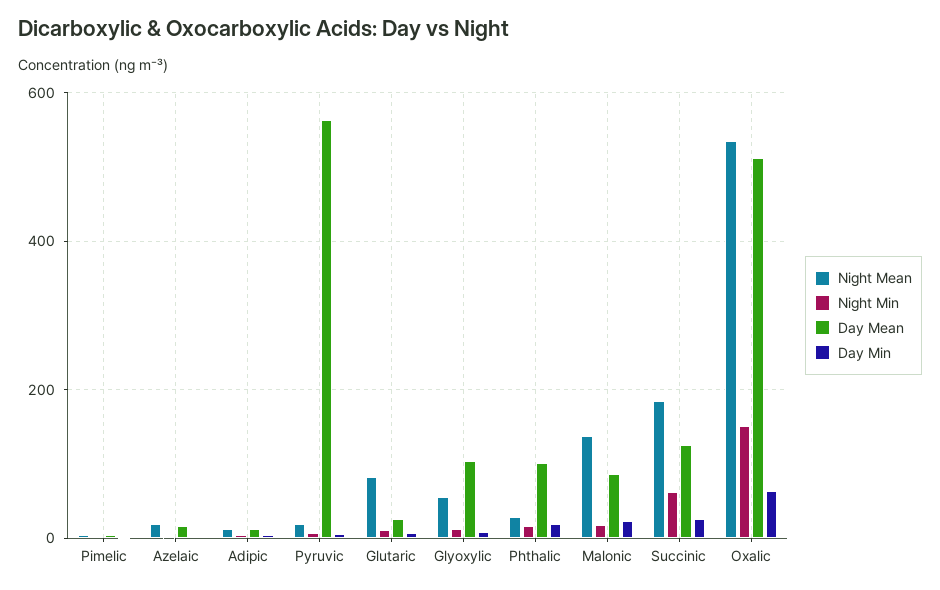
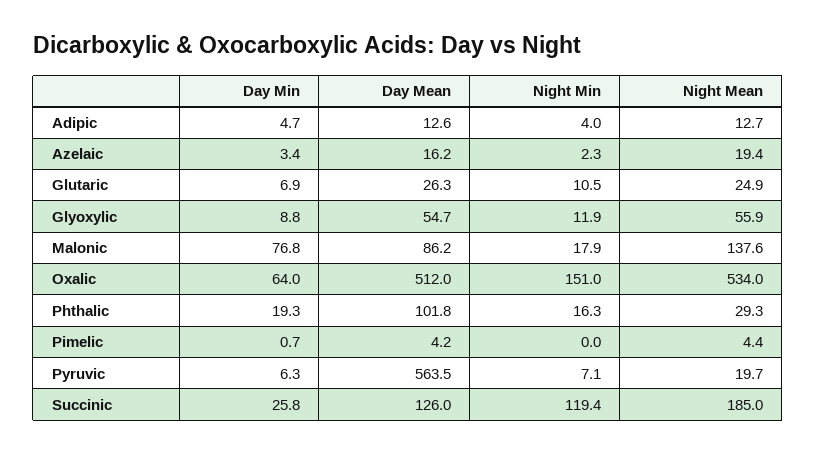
  {
    "Night Mean": {
      "Pimelic": 4.4,
      "Azelaic": 19.4,
      "Adipic": 12.7,
      "Pyruvic": 19.7,
-     "Glutaric": 80,
+     "Glutaric": 24.9,
      "Glyoxylic": 55.9,
      "Phthalic": 29.3,
      "Malonic": 137.6,
      "Succinic": 185,
      "Oxalic": 534
    },
    "Night Min": {
      "Pimelic": 0,
      "Azelaic": 2.3,
      "Adipic": 4,
      "Pyruvic": 7.1,
      "Glutaric": 10.5,
      "Glyoxylic": 11.9,
      "Phthalic": 16.3,
      "Malonic": 17.9,
-     "Succinic": 60,
+     "Succinic": 119.4,
      "Oxalic": 151
    },
    "Day Mean": {
      "Pimelic": 4.2,
      "Azelaic": 16.2,
      "Adipic": 12.6,
      "Pyruvic": 563.5,
      "Glutaric": 26.3,
-     "Glyoxylic": 100,
+     "Glyoxylic": 54.7,
      "Phthalic": 101.8,
      "Malonic": 86.2,
      "Succinic": 126,
      "Oxalic": 512
    },
    "Day Min": {
      "Pimelic": 0.7,
      "Azelaic": 3.4,
      "Adipic": 4.7,
      "Pyruvic": 6.3,
      "Glutaric": 6.9,
      "Glyoxylic": 8.8,
      "Phthalic": 19.3,
-     "Malonic": 20,
+     "Malonic": 76.8,
      "Succinic": 25.8,
      "Oxalic": 64
    }
  }

